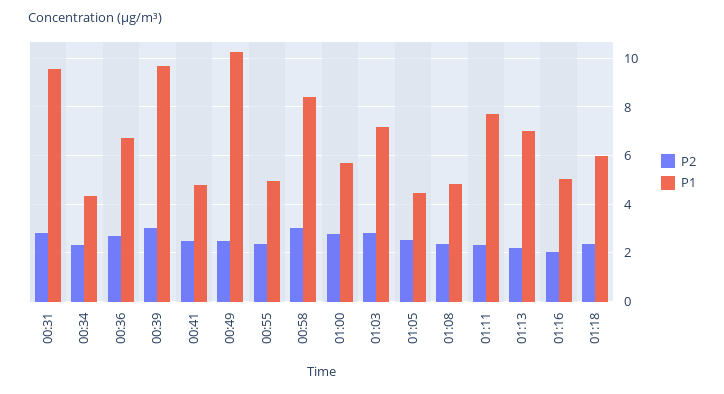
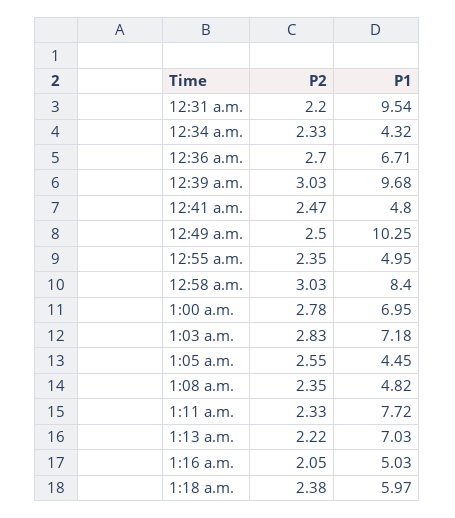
  {
    "P2": {
-     "00:31": 2.75,
+     "00:31": 2.2,
      "00:34": 2.33,
      "00:36": 2.7,
      "00:39": 3.03,
      "00:41": 2.47,
      "00:49": 2.5,
      "00:55": 2.35,
      "00:58": 3.03,
      "01:00": 2.78,
      "01:03": 2.83,
      "01:05": 2.55,
      "01:08": 2.35,
      "01:11": 2.33,
      "01:13": 2.22,
      "01:16": 2.05,
      "01:18": 2.38
    },
    "P1": {
      "00:31": 9.54,
      "00:34": 4.32,
      "00:36": 6.71,
      "00:39": 9.68,
      "00:41": 4.8,
      "00:49": 10.25,
      "00:55": 4.95,
      "00:58": 8.4,
-     "01:00": 5.75,
+     "01:00": 6.95,
      "01:03": 7.18,
      "01:05": 4.45,
      "01:08": 4.82,
      "01:11": 7.72,
      "01:13": 7.03,
      "01:16": 5.03,
      "01:18": 5.97
    }
  }

